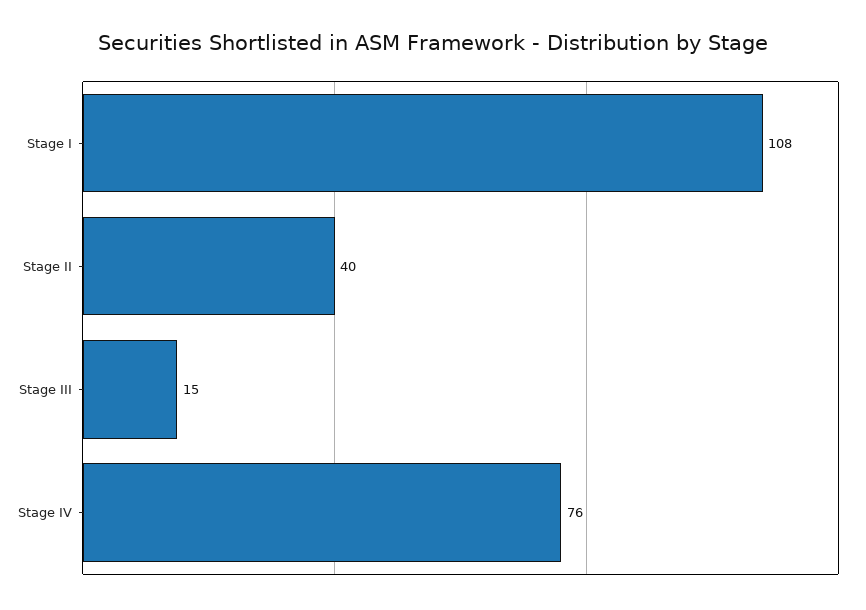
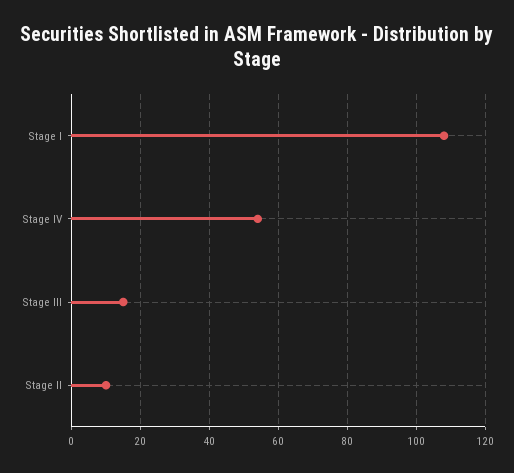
  {
    "Stage I": 108,
-   "Stage II": 40,
+   "Stage II": 10,
    "Stage III": 15,
-   "Stage IV": 76
+   "Stage IV": 55
  }

